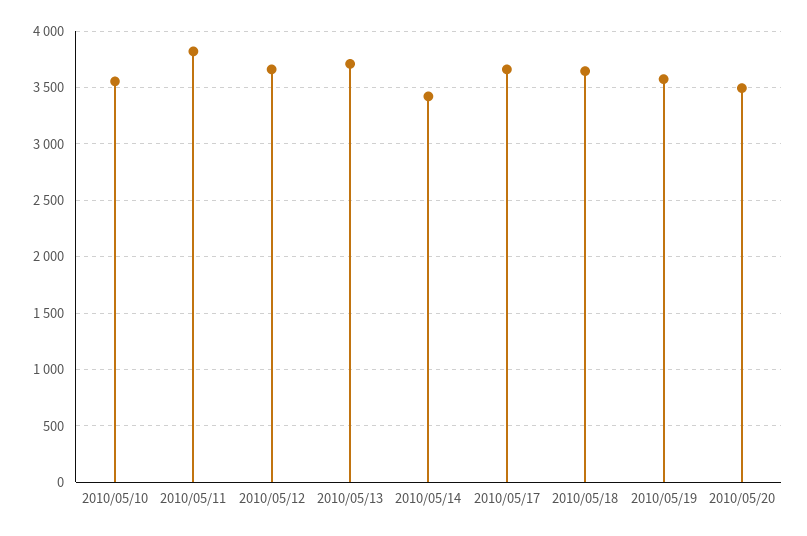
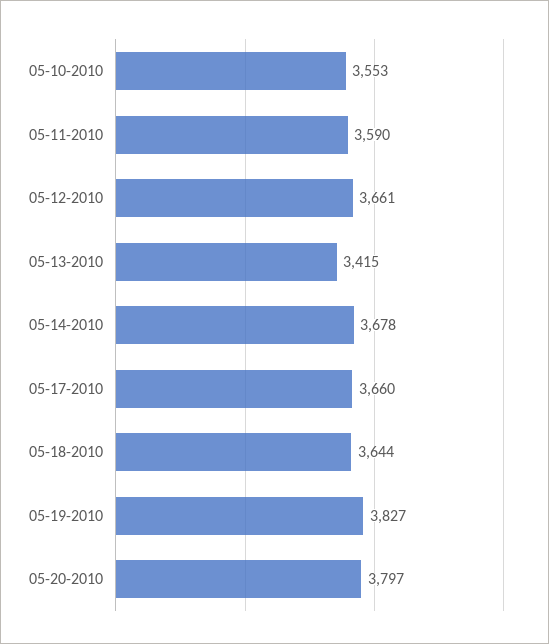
  {
    "2010/05/10": 3553,
-   "2010/05/11": 3800,
+   "2010/05/11": 3590,
    "2010/05/12": 3661,
-   "2010/05/13": 3700,
+   "2010/05/13": 3415,
-   "2010/05/14": 3400,
+   "2010/05/14": 3678,
    "2010/05/17": 3660,
    "2010/05/18": 3644,
-   "2010/05/19": 3600,
+   "2010/05/19": 3827,
-   "2010/05/20": 3500
+   "2010/05/20": 3797
  }

